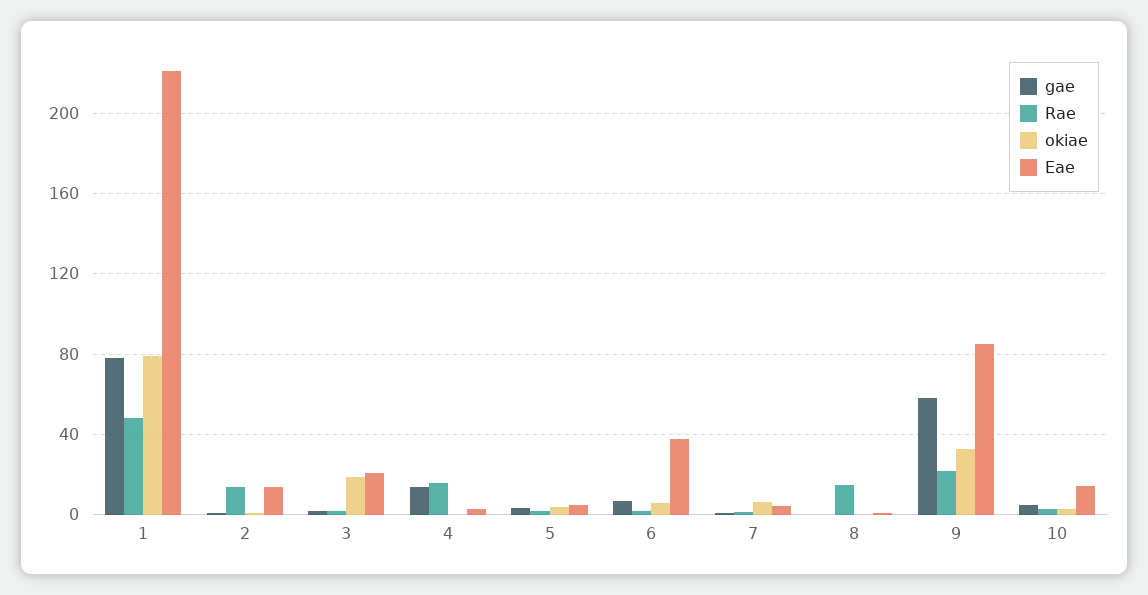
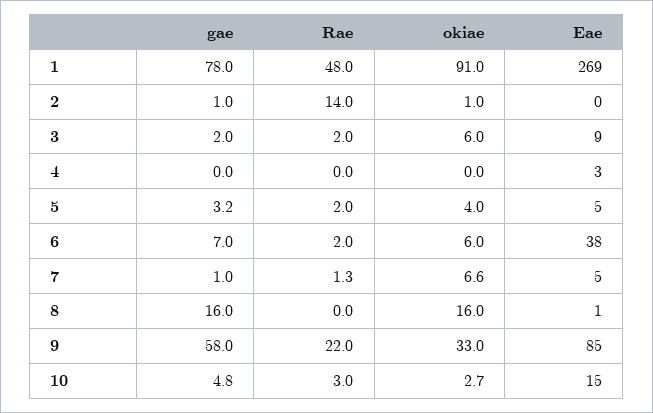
  {
    "gae": {
      "1": 78,
      "2": 1,
      "3": 2,
-     "4": 15,
+     "4": 0,
      "5": 3.2,
      "6": 7,
      "7": 1,
-     "8": 0,
+     "8": 16,
      "9": 58,
      "10": 4.8
    },
    "Rae": {
      "1": 48,
      "2": 14,
      "3": 2,
-     "4": 15,
+     "4": 0,
      "5": 2,
      "6": 2,
      "7": 1.3,
-     "8": 15,
+     "8": 0,
      "9": 22,
      "10": 3
    },
    "okiae": {
-     "1": 80,
+     "1": 91,
      "2": 1,
-     "3": 20,
+     "3": 6,
      "4": 0,
      "5": 4,
      "6": 6,
      "7": 6.6,
-     "8": 0,
+     "8": 16,
      "9": 33,
      "10": 2.7
    },
    "Eae": {
-     "1": 220,
+     "1": 269,
-     "2": 15,
+     "2": 0,
-     "3": 20,
+     "3": 9,
      "4": 3,
      "5": 5,
      "6": 38,
      "7": 5,
      "8": 1,
      "9": 85,
      "10": 15
    }
  }

